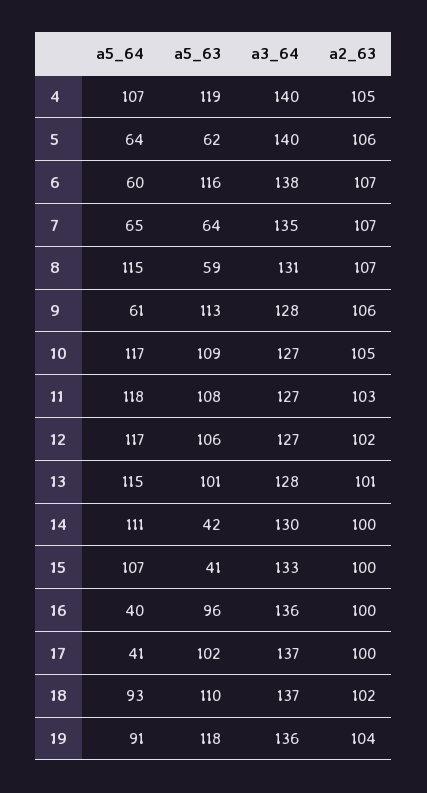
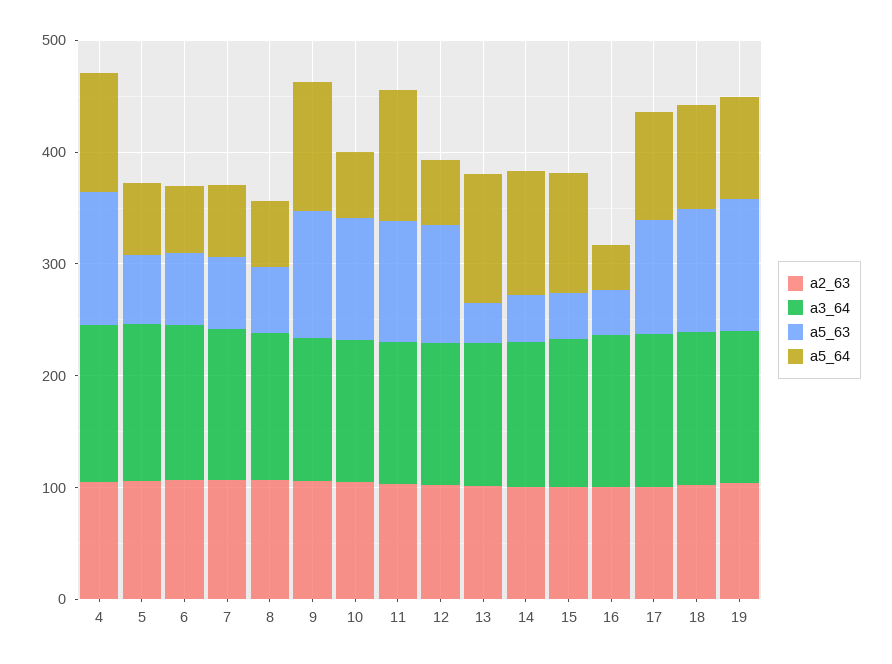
  {
    "a5_64": {
      "4": 107,
      "5": 64,
      "6": 60,
      "7": 65,
-     "8": 115,
+     "8": 60,
-     "9": 61,
+     "9": 120,
-     "10": 117,
+     "10": 60,
      "11": 118,
-     "12": 117,
+     "12": 60,
      "13": 115,
      "14": 111,
      "15": 107,
      "16": 40,
-     "17": 41,
+     "17": 100,
      "18": 93,
      "19": 91
    },
    "a5_63": {
      "4": 119,
      "5": 62,
-     "6": 116,
+     "6": 60,
      "7": 64,
      "8": 59,
      "9": 113,
      "10": 109,
      "11": 108,
      "12": 106,
-     "13": 101,
+     "13": 40,
      "14": 42,
      "15": 41,
-     "16": 96,
+     "16": 40,
      "17": 102,
      "18": 110,
      "19": 118
    },
    "a3_64": {
      "4": 140,
      "5": 140,
      "6": 138,
      "7": 135,
      "8": 131,
      "9": 128,
      "10": 127,
      "11": 127,
      "12": 127,
      "13": 128,
      "14": 130,
      "15": 133,
      "16": 136,
      "17": 137,
      "18": 137,
      "19": 136
    },
    "a2_63": {
      "4": 105,
      "5": 106,
      "6": 107,
      "7": 107,
      "8": 107,
      "9": 106,
      "10": 105,
      "11": 103,
      "12": 102,
      "13": 101,
      "14": 100,
      "15": 100,
      "16": 100,
      "17": 100,
      "18": 102,
      "19": 104
    }
  }

